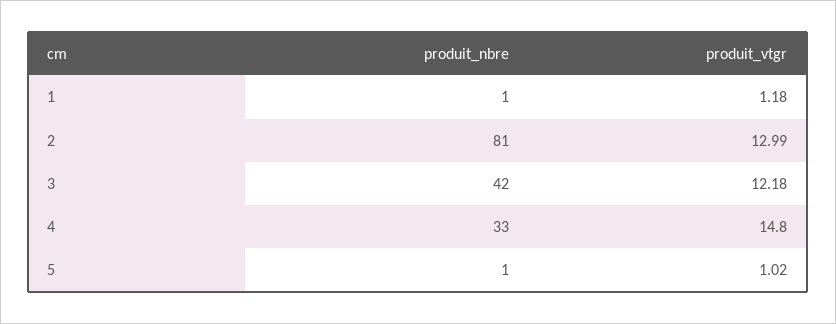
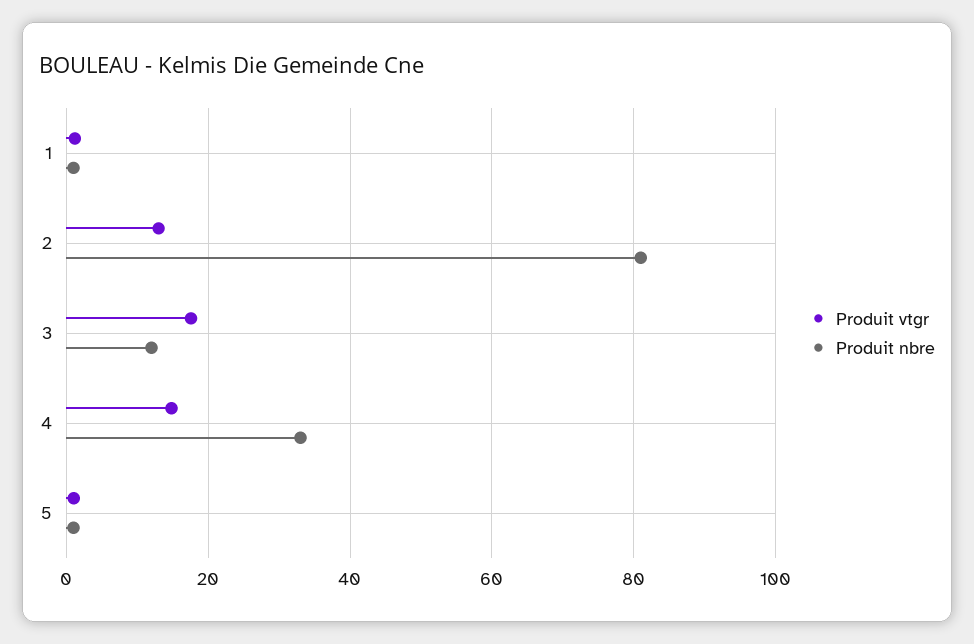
  {
    "produit_nbre": {
      "1": 1,
      "2": 81,
-     "3": 42,
+     "3": 12,
      "4": 33,
      "5": 1
    },
    "produit_vtgr": {
      "1": 1.18,
      "2": 12.99,
-     "3": 12.18,
+     "3": 18,
      "4": 14.8,
      "5": 1.02
    }
  }

